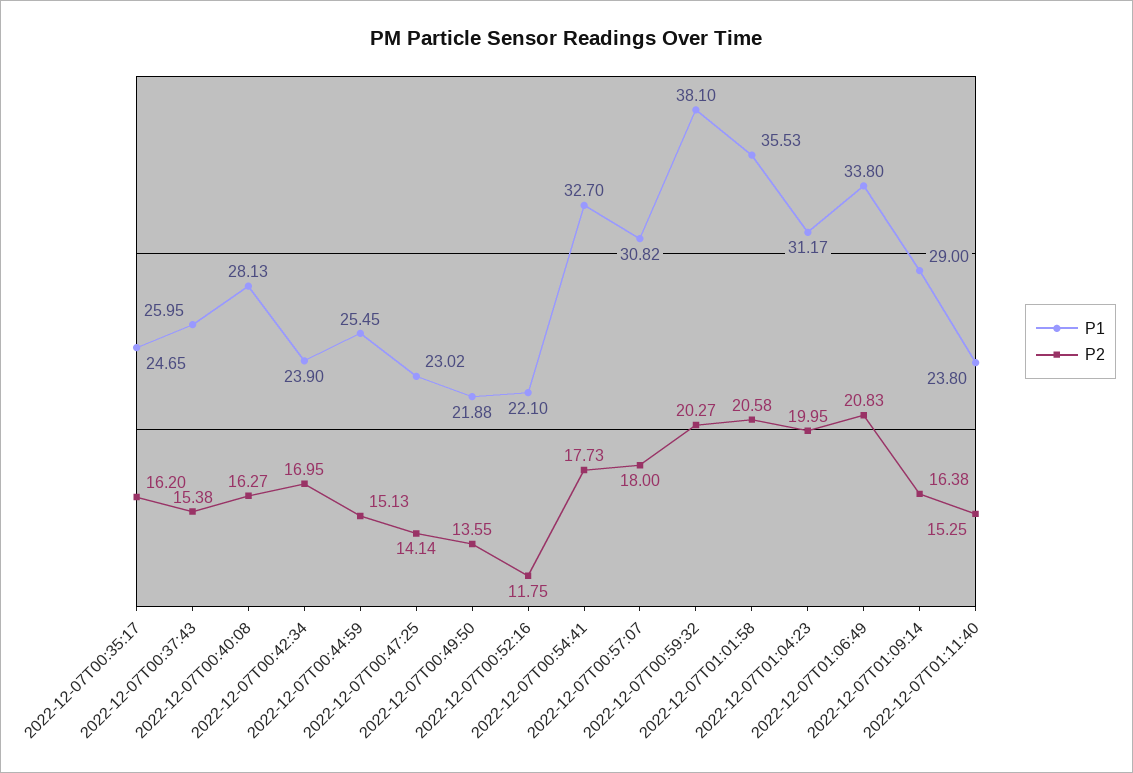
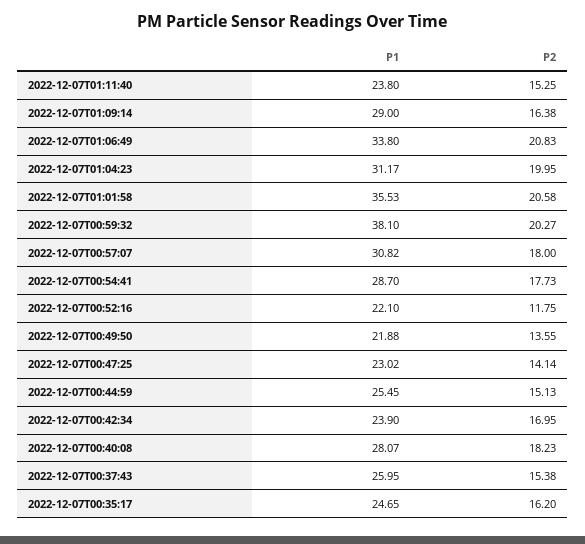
  {
    "P1": {
      "2022-12-07T00:35:17": 24.65,
      "2022-12-07T00:37:43": 25.95,
-     "2022-12-07T00:40:08": 28.13,
+     "2022-12-07T00:40:08": 28.07,
      "2022-12-07T00:42:34": 23.9,
      "2022-12-07T00:44:59": 25.45,
      "2022-12-07T00:47:25": 23.02,
      "2022-12-07T00:49:50": 21.88,
      "2022-12-07T00:52:16": 22.1,
-     "2022-12-07T00:54:41": 32.7,
+     "2022-12-07T00:54:41": 28.7,
      "2022-12-07T00:57:07": 30.82,
      "2022-12-07T00:59:32": 38.1,
      "2022-12-07T01:01:58": 35.53,
      "2022-12-07T01:04:23": 31.17,
      "2022-12-07T01:06:49": 33.8,
      "2022-12-07T01:09:14": 29,
      "2022-12-07T01:11:40": 23.8
    },
    "P2": {
      "2022-12-07T00:35:17": 16.2,
      "2022-12-07T00:37:43": 15.38,
-     "2022-12-07T00:40:08": 16.27,
+     "2022-12-07T00:40:08": 18.23,
      "2022-12-07T00:42:34": 16.95,
      "2022-12-07T00:44:59": 15.13,
      "2022-12-07T00:47:25": 14.14,
      "2022-12-07T00:49:50": 13.55,
      "2022-12-07T00:52:16": 11.75,
      "2022-12-07T00:54:41": 17.73,
      "2022-12-07T00:57:07": 18,
      "2022-12-07T00:59:32": 20.27,
      "2022-12-07T01:01:58": 20.58,
      "2022-12-07T01:04:23": 19.95,
      "2022-12-07T01:06:49": 20.83,
      "2022-12-07T01:09:14": 16.38,
      "2022-12-07T01:11:40": 15.25
    }
  }

